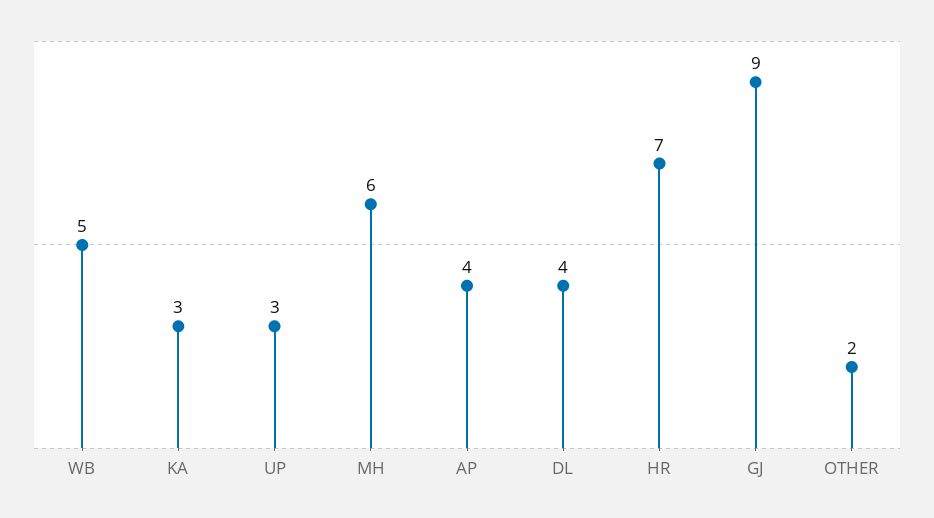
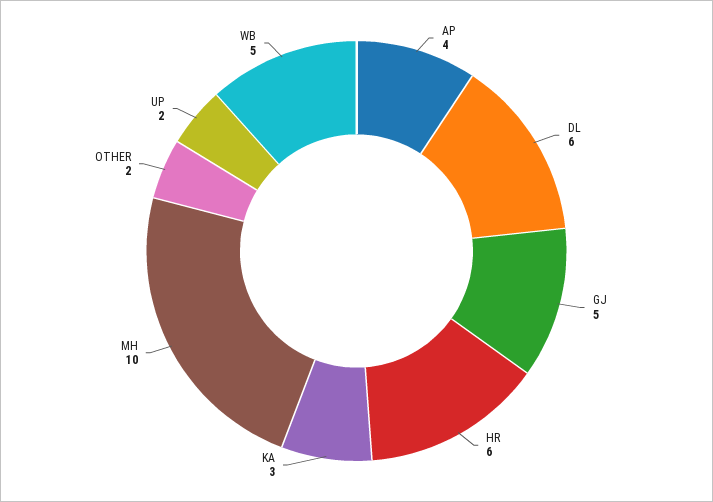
  {
    "WB": 5,
    "KA": 3,
-   "UP": 3,
+   "UP": 2,
-   "MH": 6,
+   "MH": 10,
    "AP": 4,
-   "DL": 4,
+   "DL": 6,
-   "HR": 7,
+   "HR": 6,
-   "GJ": 9,
+   "GJ": 5,
    "OTHER": 2
  }

